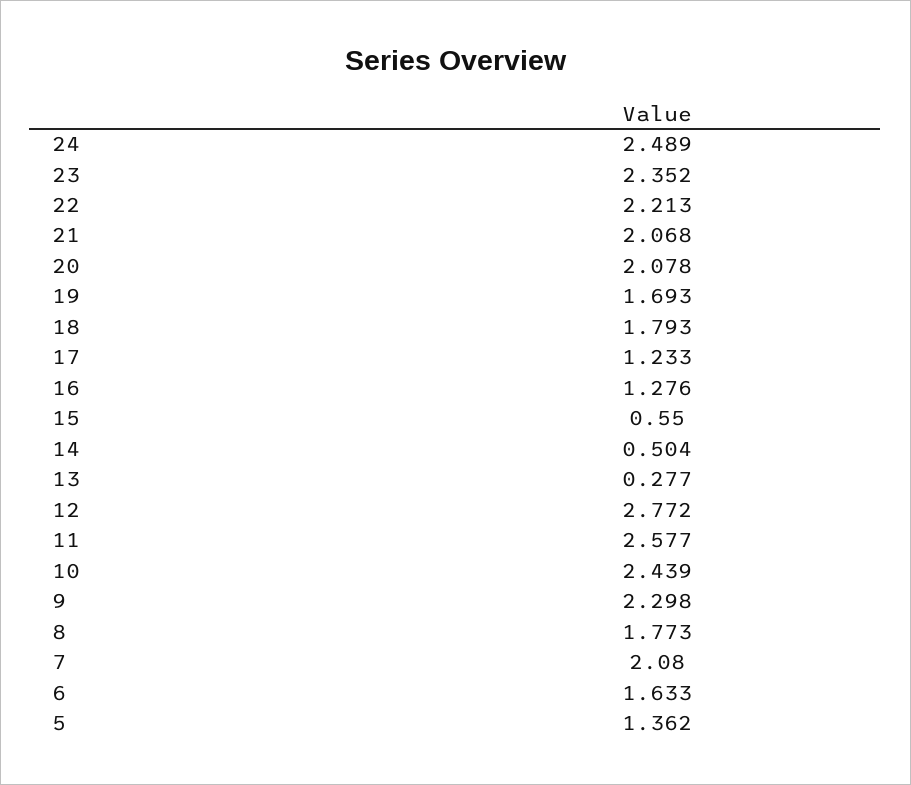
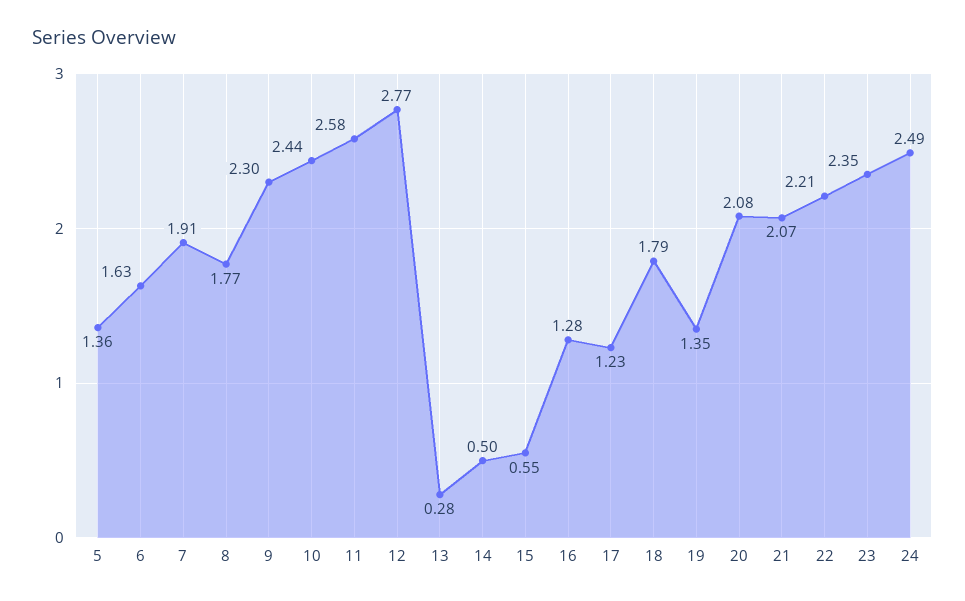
  {
    "24": 2.489,
    "23": 2.352,
    "22": 2.213,
    "21": 2.068,
    "20": 2.078,
-   "19": 1.693,
+   "19": 1.35,
    "18": 1.793,
    "17": 1.233,
    "16": 1.276,
    "15": 0.55,
    "14": 0.504,
    "13": 0.277,
    "12": 2.772,
    "11": 2.577,
    "10": 2.439,
    "9": 2.298,
    "8": 1.773,
-   "7": 2.08,
+   "7": 1.91,
    "6": 1.633,
    "5": 1.362
  }

